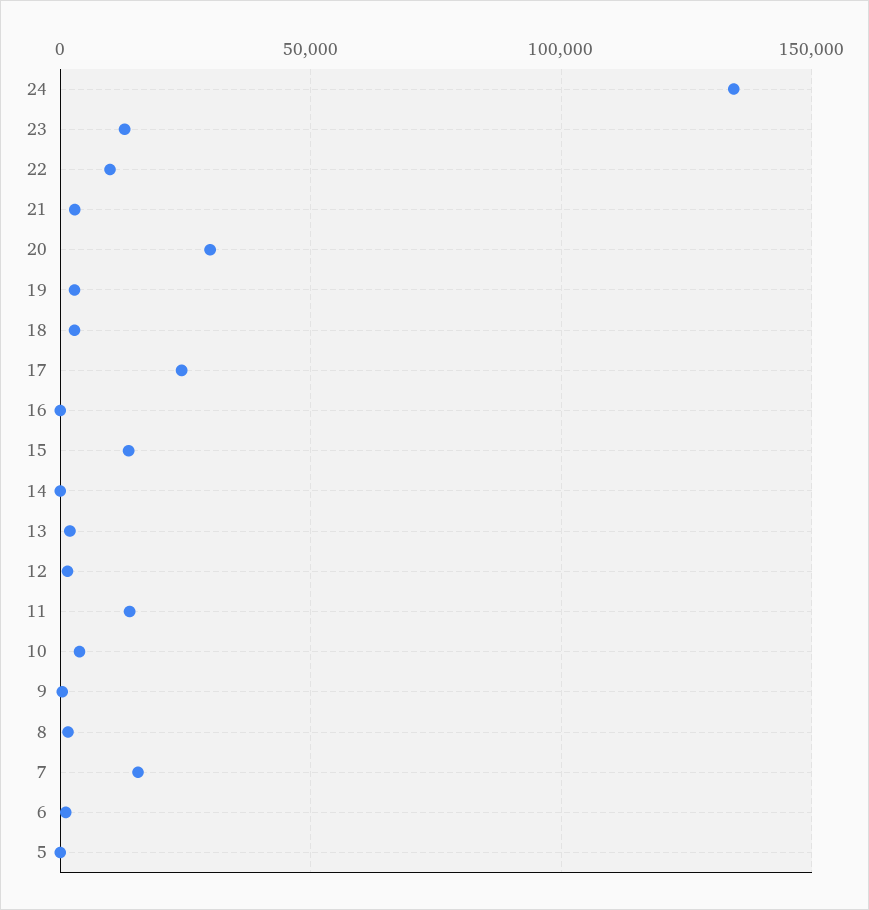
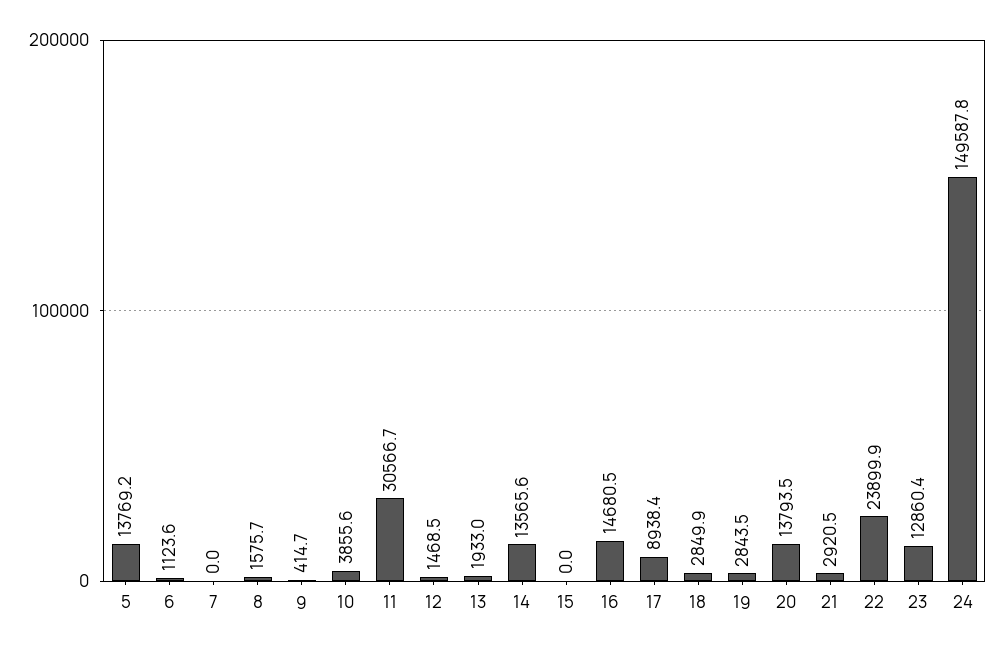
  {
-   "24": 135000,
+   "24": 149587.8,
    "23": 12860.4,
-   "22": 10000,
+   "22": 23899.9,
    "21": 2920.5,
-   "20": 30000,
+   "20": 13793.5,
    "19": 2843.5,
    "18": 2849.9,
-   "17": 25000,
+   "17": 8938.4,
-   "16": 0,
+   "16": 14680.5,
-   "15": 15000,
+   "15": 0,
-   "14": 0,
+   "14": 13565.6,
    "13": 1933,
    "12": 1468.5,
-   "11": 15000,
+   "11": 30566.7,
    "10": 3855.6,
    "9": 414.7,
    "8": 1575.7,
-   "7": 15000,
+   "7": 0,
    "6": 1123.6,
-   "5": 0
+   "5": 13769.2
  }

